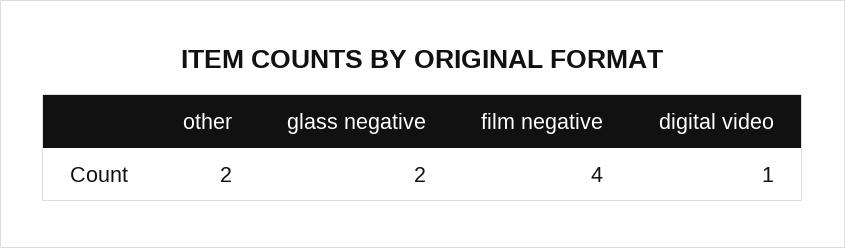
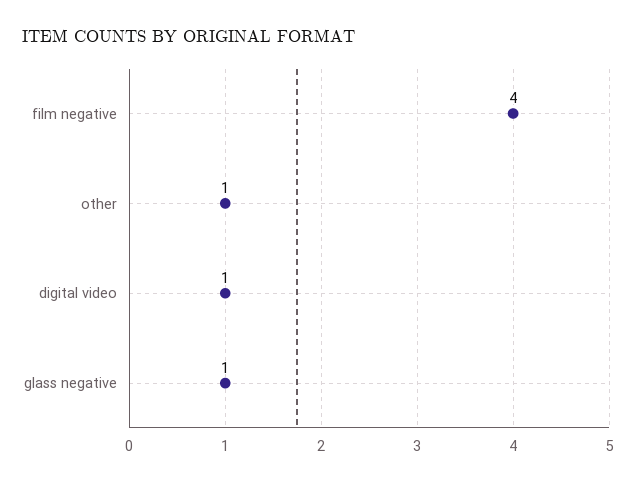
  {
-   "other": 2,
+   "other": 1,
-   "glass negative": 2,
+   "glass negative": 1,
    "film negative": 4,
    "digital video": 1
  }

